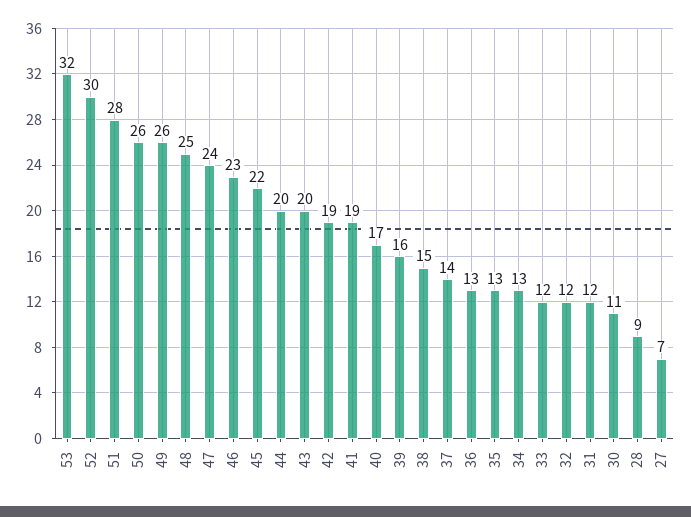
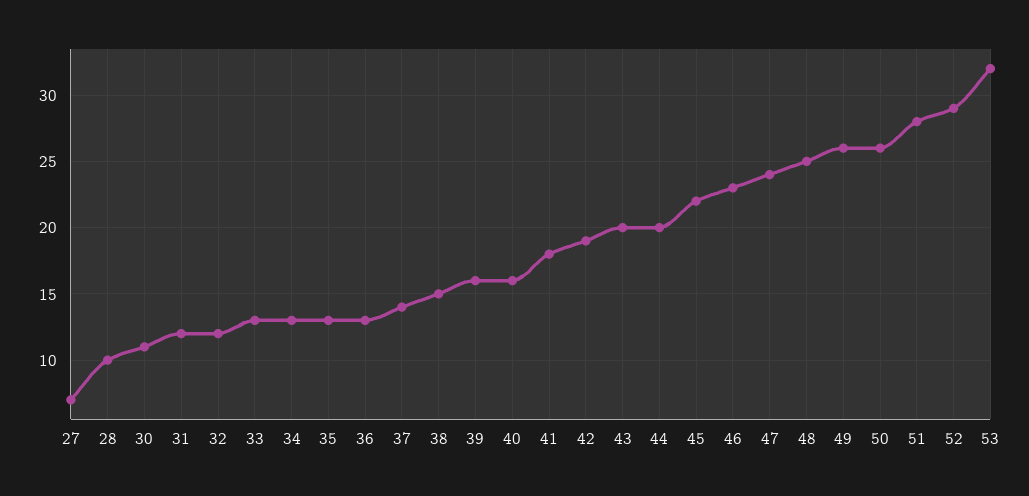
  {
    "53": 32,
-   "52": 30,
+   "52": 29,
    "51": 28,
    "50": 26,
    "49": 26,
    "48": 25,
    "47": 24,
    "46": 23,
    "45": 22,
    "44": 20,
    "43": 20,
    "42": 19,
-   "41": 19,
+   "41": 18,
-   "40": 17,
+   "40": 16,
    "39": 16,
    "38": 15,
    "37": 14,
    "36": 13,
    "35": 13,
    "34": 13,
-   "33": 12,
+   "33": 13,
    "32": 12,
    "31": 12,
    "30": 11,
-   "28": 9,
+   "28": 10,
    "27": 7
  }

